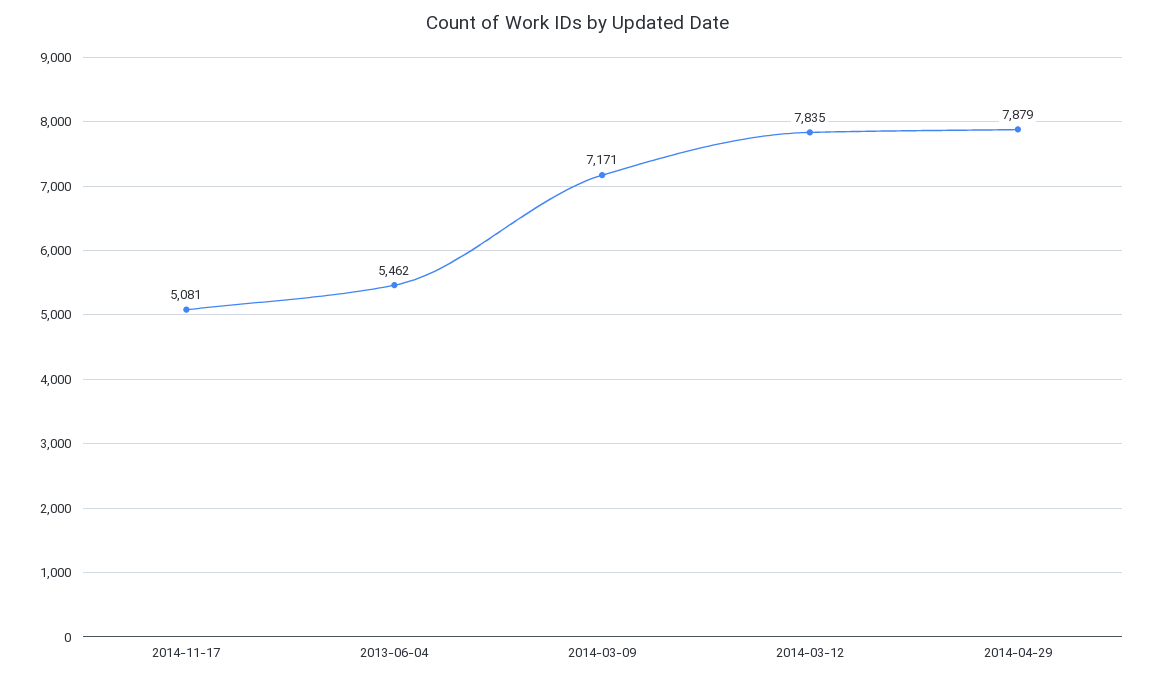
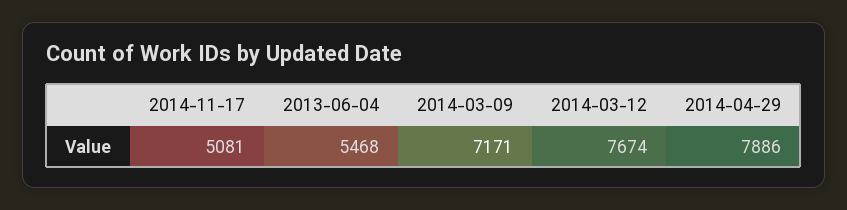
  {
    "2014-11-17": 5081,
-   "2013-06-04": 5462,
+   "2013-06-04": 5468,
    "2014-03-09": 7171,
-   "2014-03-12": 7835,
+   "2014-03-12": 7674,
-   "2014-04-29": 7879
+   "2014-04-29": 7886
  }

